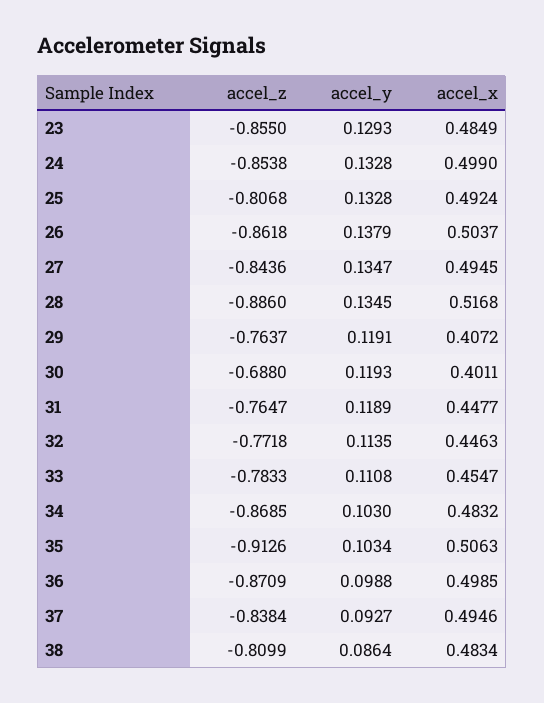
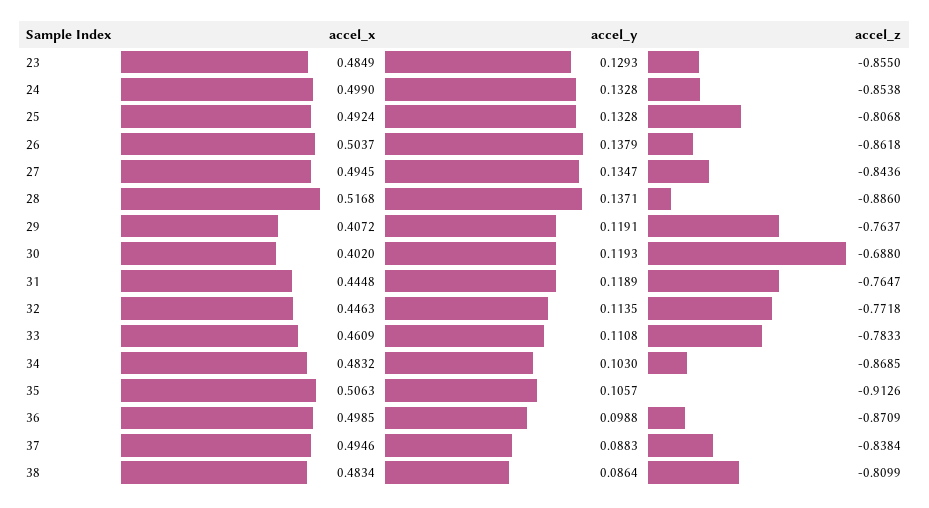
  {
    "accel_z": {
      "23": -0.855,
      "24": -0.8538,
      "25": -0.8068,
      "26": -0.8618,
      "27": -0.8436,
      "28": -0.886,
      "29": -0.7637,
      "30": -0.688,
      "31": -0.7647,
      "32": -0.7718,
      "33": -0.7833,
      "34": -0.8685,
      "35": -0.9126,
      "36": -0.8709,
      "37": -0.8384,
      "38": -0.8099
    },
    "accel_y": {
      "23": 0.1293,
      "24": 0.1328,
      "25": 0.1328,
      "26": 0.1379,
      "27": 0.1347,
-     "28": 0.1345,
+     "28": 0.1371,
      "29": 0.1191,
      "30": 0.1193,
      "31": 0.1189,
      "32": 0.1135,
      "33": 0.1108,
      "34": 0.103,
-     "35": 0.1034,
+     "35": 0.1057,
      "36": 0.0988,
-     "37": 0.0927,
+     "37": 0.0883,
      "38": 0.0864
    },
    "accel_x": {
      "23": 0.4849,
      "24": 0.499,
      "25": 0.4924,
      "26": 0.5037,
      "27": 0.4945,
      "28": 0.5168,
      "29": 0.4072,
-     "30": 0.4011,
+     "30": 0.402,
-     "31": 0.4477,
+     "31": 0.4448,
      "32": 0.4463,
-     "33": 0.4547,
+     "33": 0.4609,
      "34": 0.4832,
      "35": 0.5063,
      "36": 0.4985,
      "37": 0.4946,
      "38": 0.4834
    }
  }

